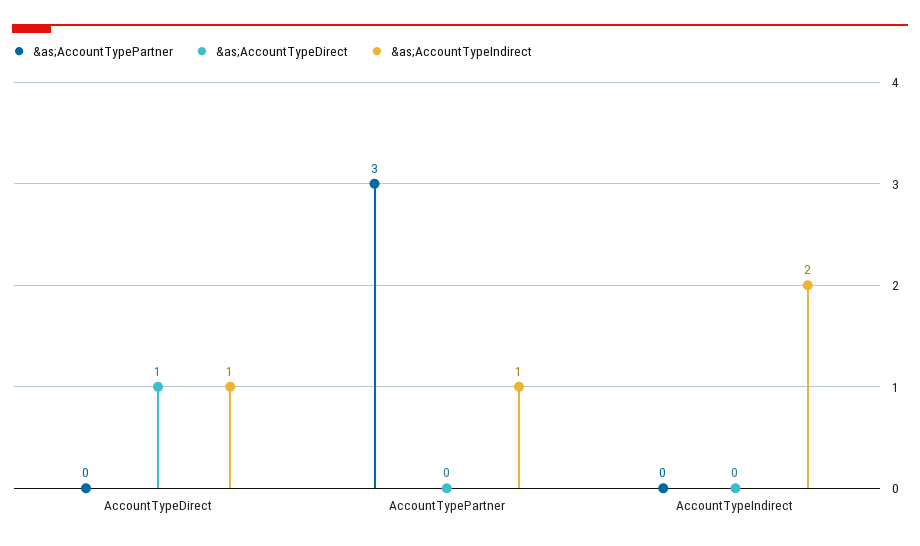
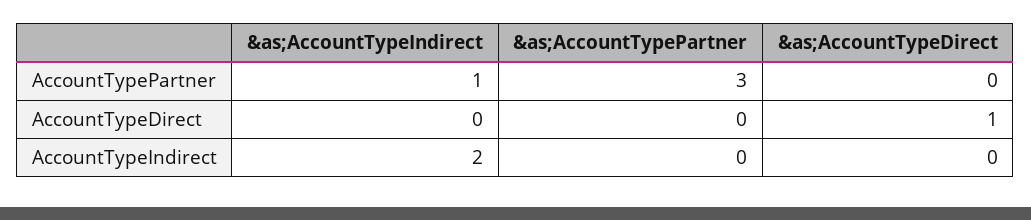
  {
    "&as;AccountTypePartner": {
      "AccountTypeDirect": 0,
      "AccountTypePartner": 3,
      "AccountTypeIndirect": 0
    },
    "&as;AccountTypeDirect": {
      "AccountTypeDirect": 1,
      "AccountTypePartner": 0,
      "AccountTypeIndirect": 0
    },
    "&as;AccountTypeIndirect": {
-     "AccountTypeDirect": 1,
+     "AccountTypeDirect": 0,
      "AccountTypePartner": 1,
      "AccountTypeIndirect": 2
    }
  }

